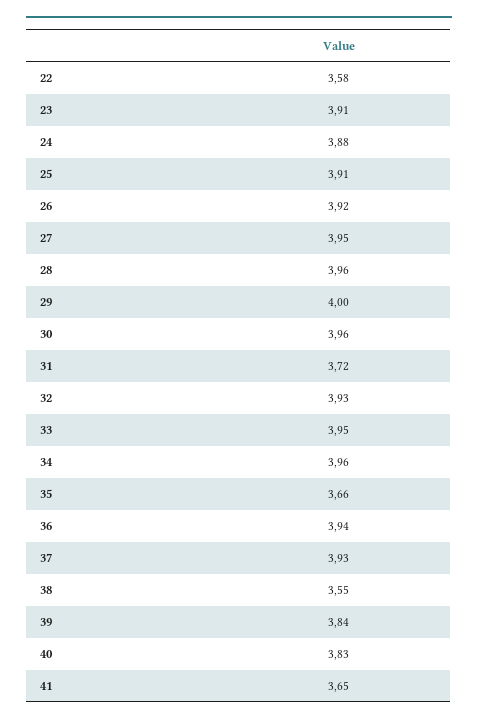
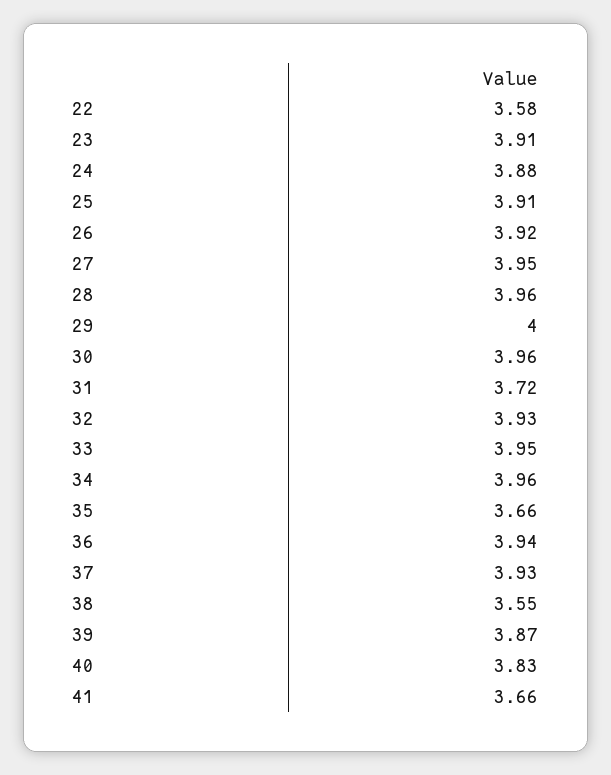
  {
    "22": 3.58,
    "23": 3.91,
    "24": 3.88,
    "25": 3.91,
    "26": 3.92,
    "27": 3.95,
    "28": 3.96,
    "29": 4,
    "30": 3.96,
    "31": 3.72,
    "32": 3.93,
    "33": 3.95,
    "34": 3.96,
    "35": 3.66,
    "36": 3.94,
    "37": 3.93,
    "38": 3.55,
-   "39": 3.84,
+   "39": 3.87,
    "40": 3.83,
-   "41": 3.65
+   "41": 3.66
  }

